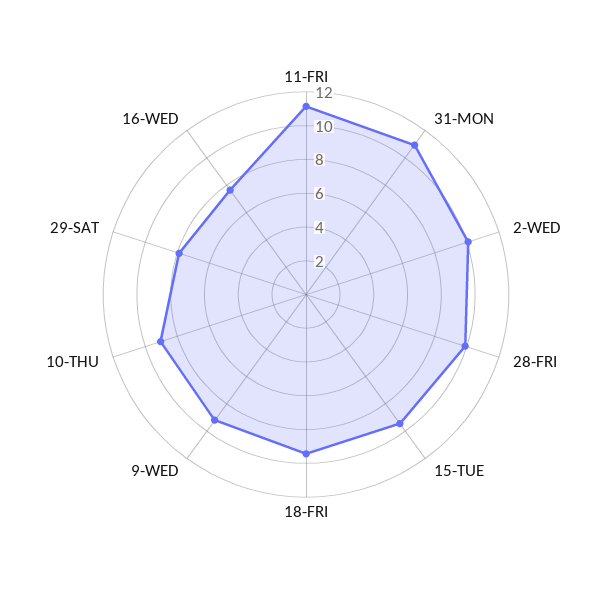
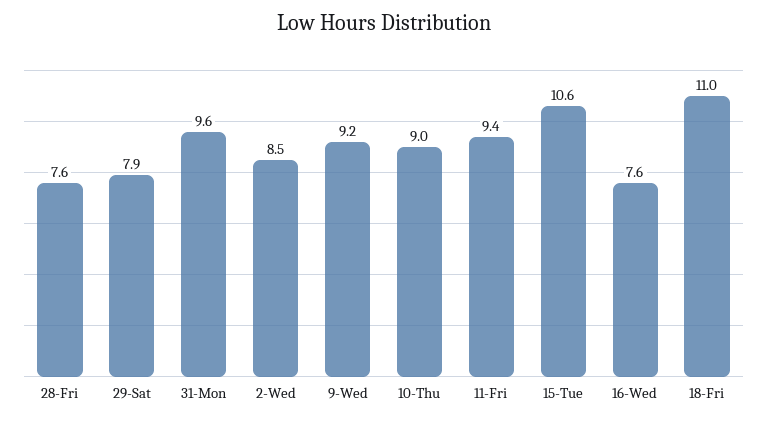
  {
-   "11-FRI": 11,
+   "11-FRI": 9.4,
-   "31-MON": 11,
+   "31-MON": 9.6,
-   "2-WED": 10,
+   "2-WED": 8.5,
-   "28-FRI": 10,
+   "28-FRI": 7.6,
-   "15-TUE": 9.5,
+   "15-TUE": 10.6,
-   "18-FRI": 9.5,
+   "18-FRI": 11,
    "9-WED": 9.2,
    "10-THU": 9,
    "29-SAT": 7.9,
    "16-WED": 7.6
  }

